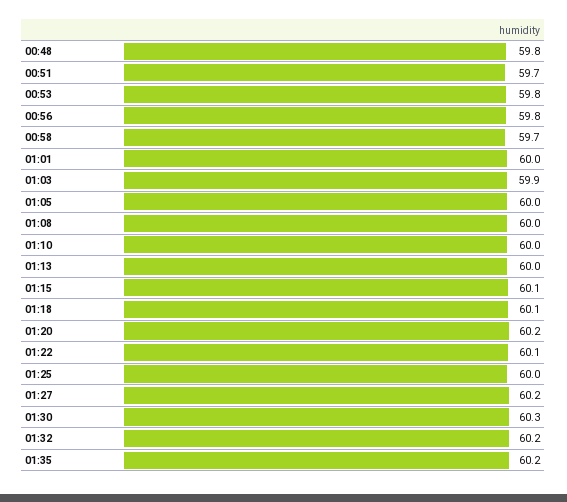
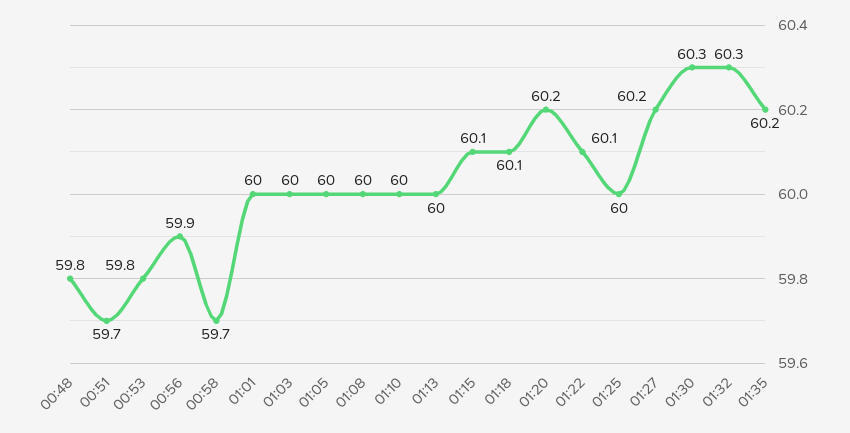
  {
    "00:48": 59.8,
    "00:51": 59.7,
    "00:53": 59.8,
-   "00:56": 59.8,
+   "00:56": 59.9,
    "00:58": 59.7,
    "01:01": 60,
-   "01:03": 59.9,
+   "01:03": 60,
    "01:05": 60,
    "01:08": 60,
    "01:10": 60,
    "01:13": 60,
    "01:15": 60.1,
    "01:18": 60.1,
    "01:20": 60.2,
    "01:22": 60.1,
    "01:25": 60,
    "01:27": 60.2,
    "01:30": 60.3,
-   "01:32": 60.2,
+   "01:32": 60.3,
    "01:35": 60.2
  }

